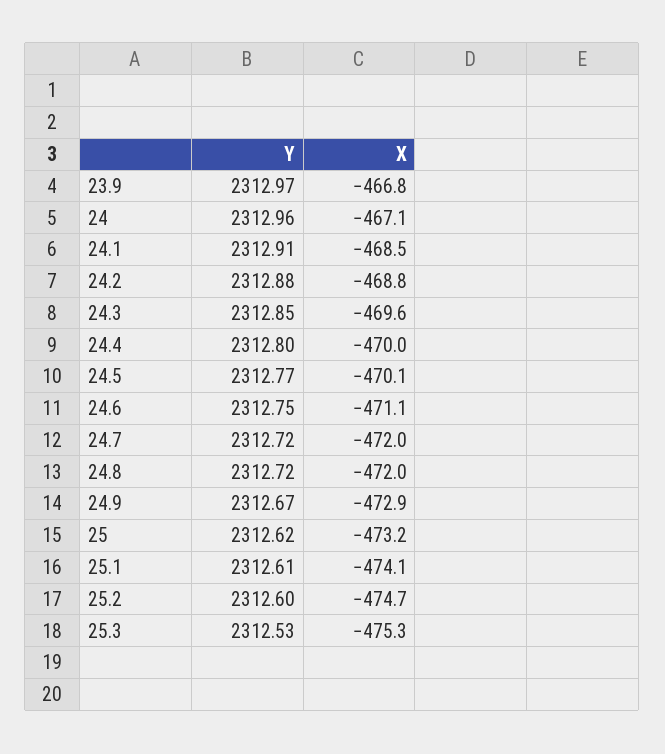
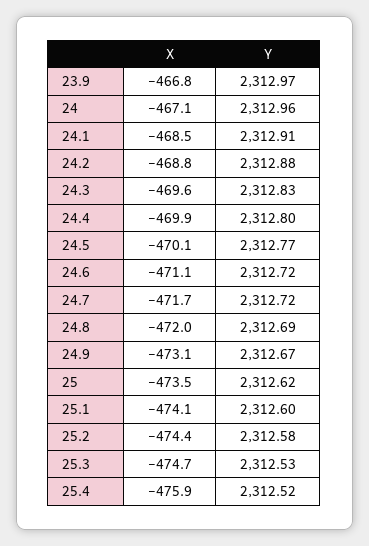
  {
    "Y": {
      "23.9": 2312.97,
      "24": 2312.96,
      "24.1": 2312.91,
      "24.2": 2312.88,
-     "24.3": 2312.85,
+     "24.3": 2312.83,
      "24.4": 2312.8,
      "24.5": 2312.77,
-     "24.6": 2312.75,
+     "24.6": 2312.72,
      "24.7": 2312.72,
-     "24.8": 2312.72,
+     "24.8": 2312.69,
      "24.9": 2312.67,
      "25": 2312.62,
-     "25.1": 2312.61,
+     "25.1": 2312.6,
-     "25.2": 2312.6,
+     "25.2": 2312.58,
-     "25.3": 2312.53
+     "25.3": 2312.53,
+     "25.4": 2312.52
    },
    "X": {
      "23.9": -466.8,
      "24": -467.1,
      "24.1": -468.5,
      "24.2": -468.8,
      "24.3": -469.6,
-     "24.4": -470,
+     "24.4": -469.9,
      "24.5": -470.1,
      "24.6": -471.1,
-     "24.7": -472,
+     "24.7": -471.7,
      "24.8": -472,
-     "24.9": -472.9,
+     "24.9": -473.1,
-     "25": -473.2,
+     "25": -473.5,
      "25.1": -474.1,
-     "25.2": -474.7,
+     "25.2": -474.4,
-     "25.3": -475.3
+     "25.3": -474.7,
+     "25.4": -475.9
    }
  }

